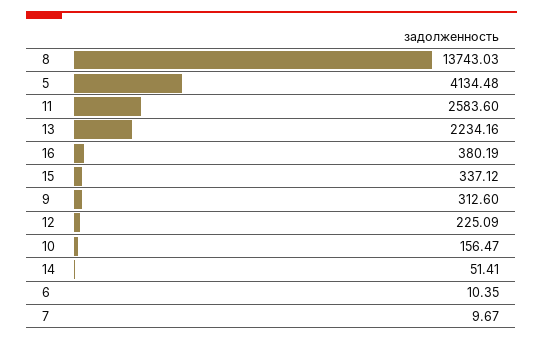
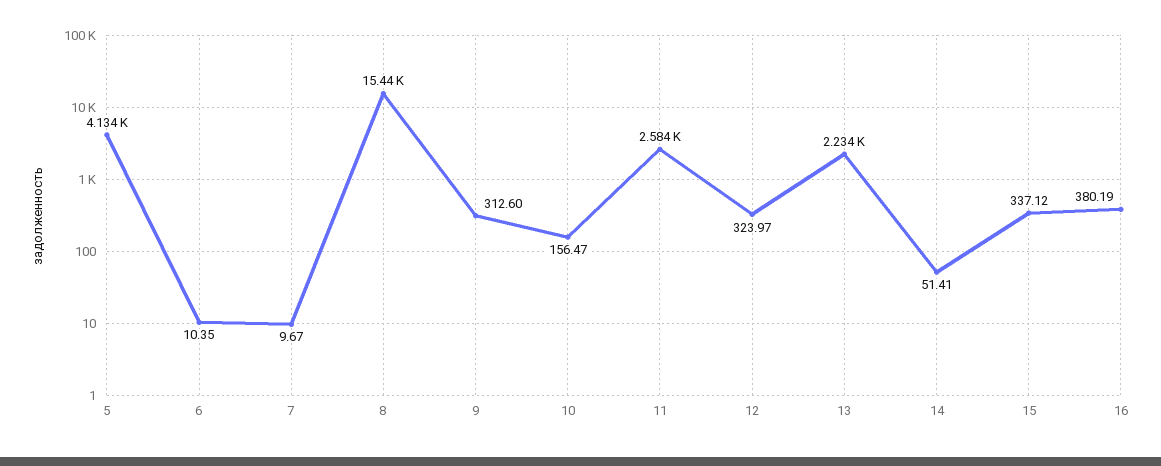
  {
-   "8": 13743.03,
+   "8": 15440,
    "5": 4134.48,
    "11": 2583.6,
    "13": 2234.16,
    "16": 380.19,
    "15": 337.12,
    "9": 312.6,
-   "12": 225.09,
+   "12": 323.97,
    "10": 156.47,
    "14": 51.41,
    "6": 10.35,
    "7": 9.67
  }

